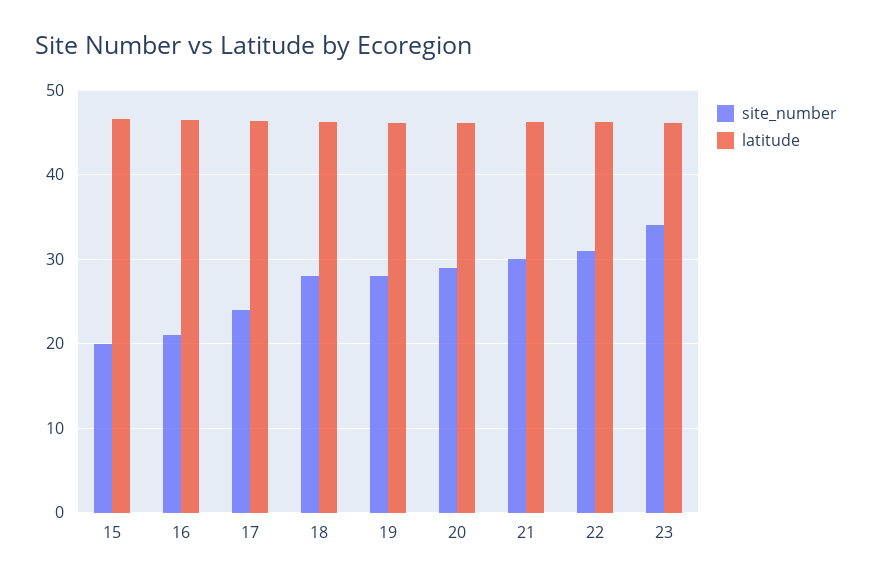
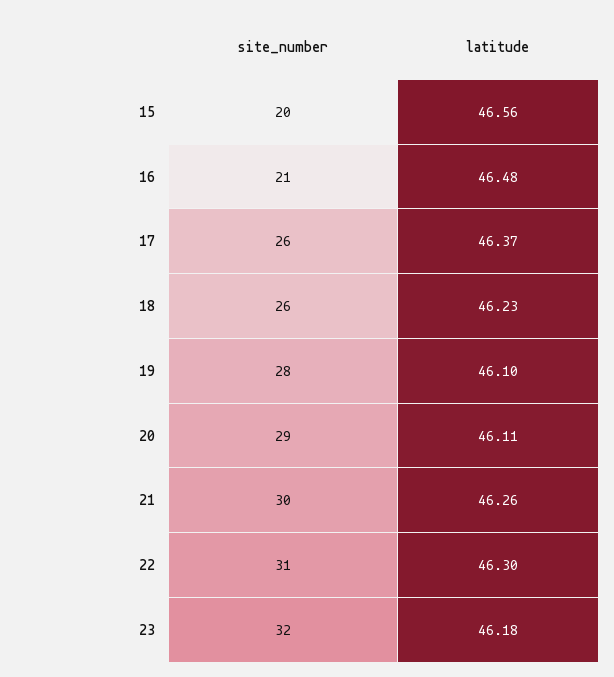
  {
    "site_number": {
      "15": 20,
      "16": 21,
-     "17": 24,
+     "17": 26,
-     "18": 28,
+     "18": 26,
      "19": 28,
      "20": 29,
      "21": 30,
      "22": 31,
-     "23": 34
+     "23": 32
    },
    "latitude": {
      "15": 46.56,
      "16": 46.48,
      "17": 46.37,
      "18": 46.23,
      "19": 46.1,
      "20": 46.11,
      "21": 46.26,
      "22": 46.3,
      "23": 46.18
    }
  }

